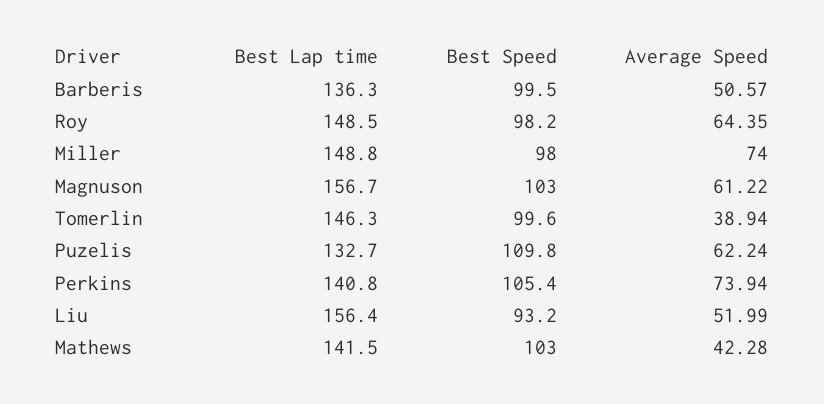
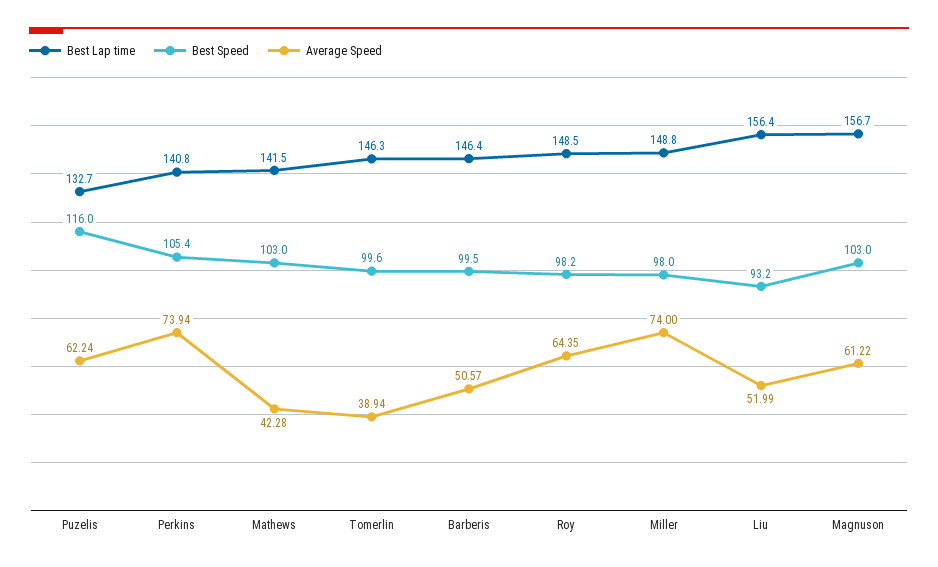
  {
    "Best Lap time": {
-     "Barberis": 136.3,
+     "Barberis": 146.4,
      "Roy": 148.5,
      "Miller": 148.8,
      "Magnuson": 156.7,
      "Tomerlin": 146.3,
      "Puzelis": 132.7,
      "Perkins": 140.8,
      "Liu": 156.4,
      "Mathews": 141.5
    },
    "Best Speed": {
      "Barberis": 99.5,
      "Roy": 98.2,
      "Miller": 98,
      "Magnuson": 103,
      "Tomerlin": 99.6,
-     "Puzelis": 109.8,
+     "Puzelis": 116,
      "Perkins": 105.4,
      "Liu": 93.2,
      "Mathews": 103
    },
    "Average Speed": {
      "Barberis": 50.57,
      "Roy": 64.35,
      "Miller": 74,
      "Magnuson": 61.22,
      "Tomerlin": 38.94,
      "Puzelis": 62.24,
      "Perkins": 73.94,
      "Liu": 51.99,
      "Mathews": 42.28
    }
  }

